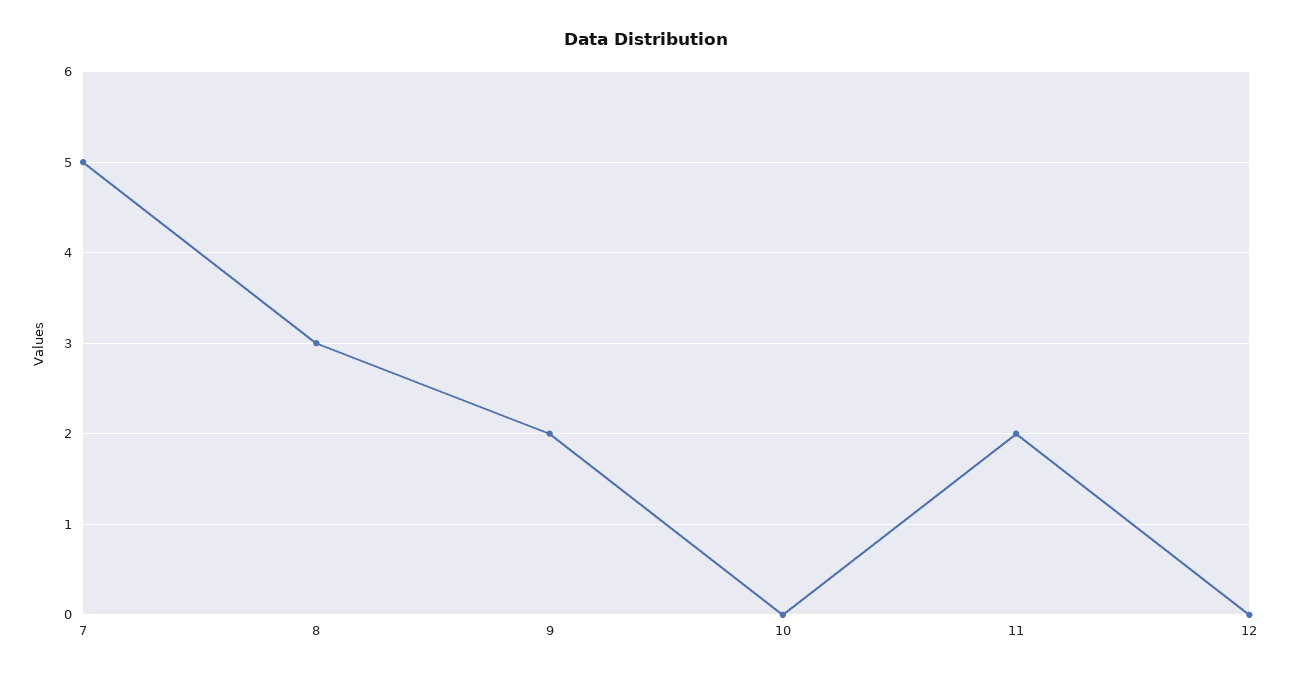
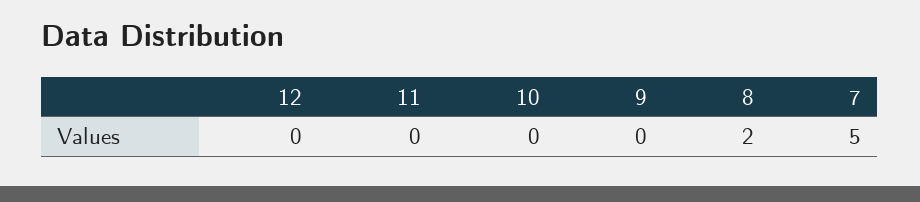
  {
    "7": 5,
-   "8": 3,
+   "8": 2,
-   "9": 2,
+   "9": 0,
    "10": 0,
-   "11": 2,
+   "11": 0,
    "12": 0
  }

